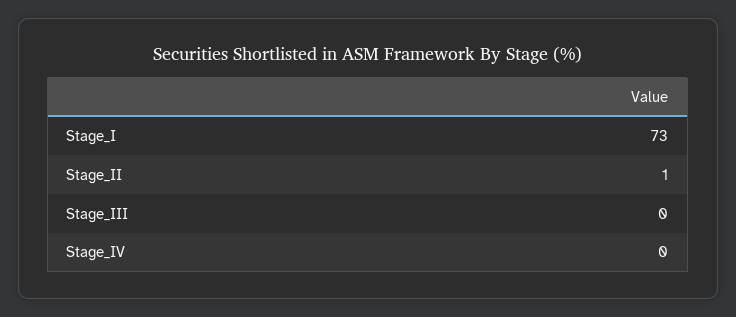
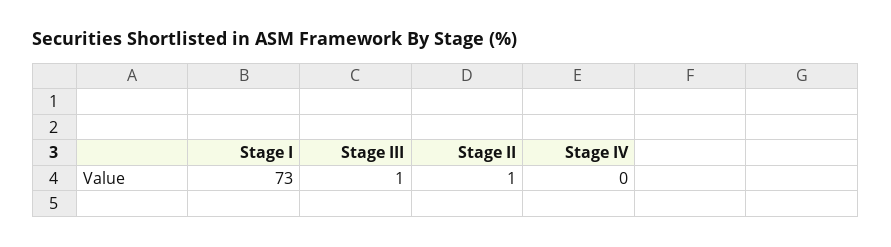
  {
    "Stage_I": 73,
    "Stage_II": 1,
-   "Stage_III": 0,
+   "Stage_III": 1,
    "Stage_IV": 0
  }

